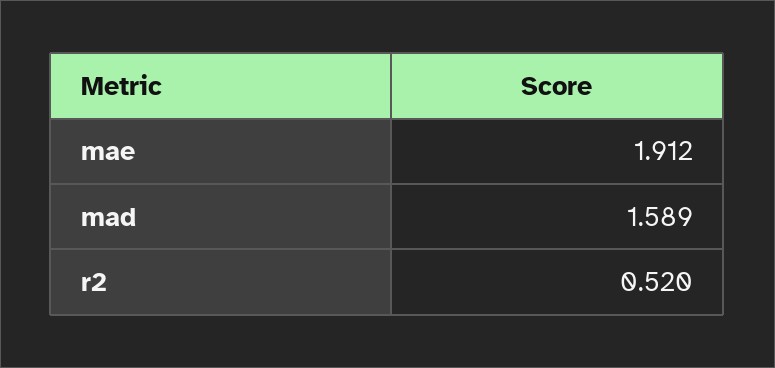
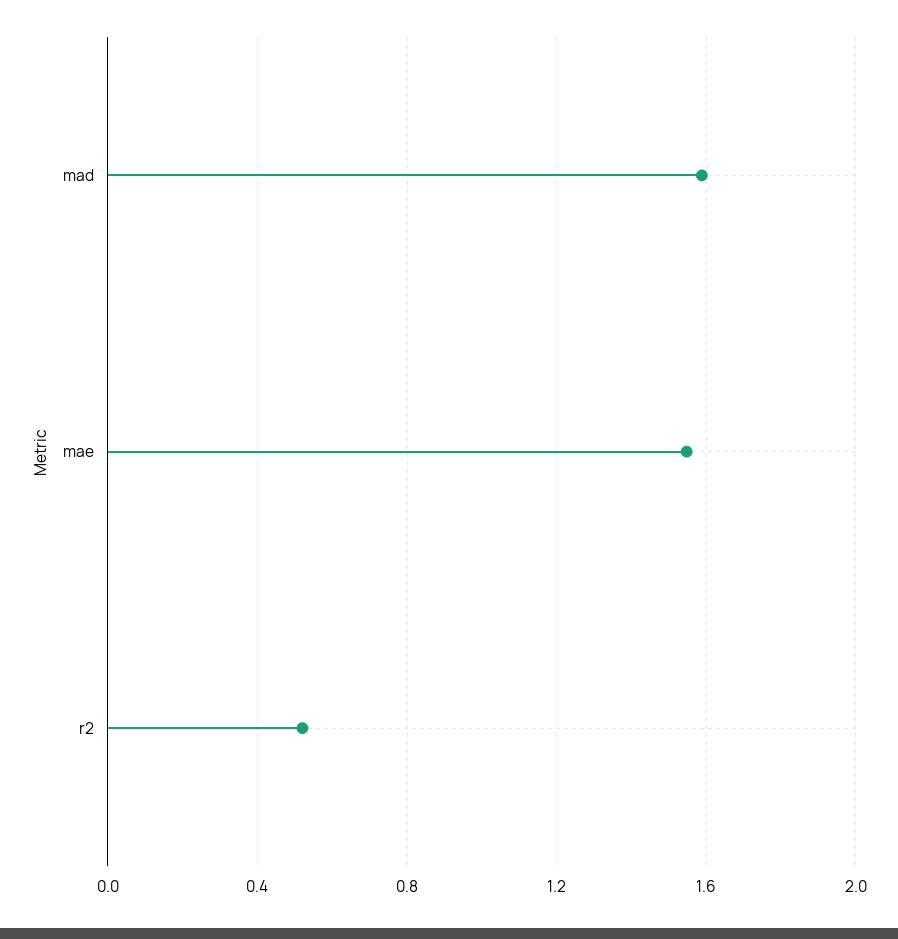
  {
-   "mae": 1.912,
+   "mae": 1.55,
    "mad": 1.589,
    "r2": 0.52
  }

